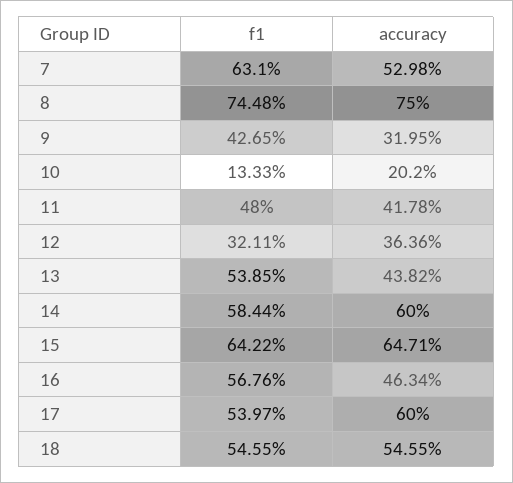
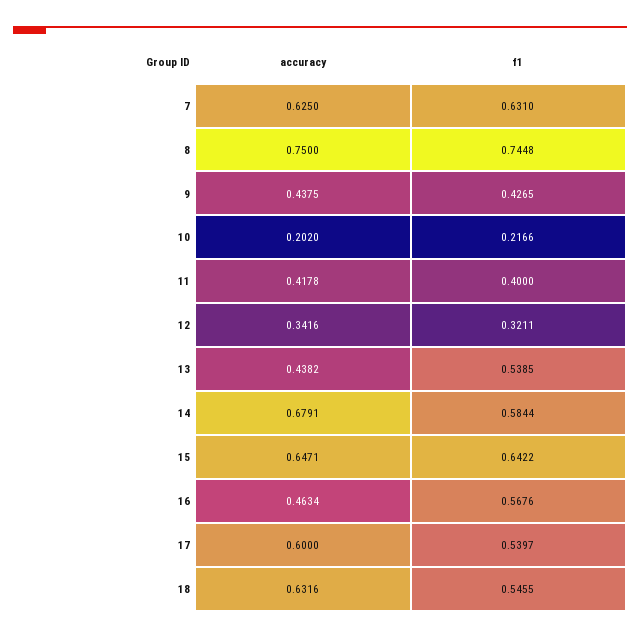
  {
    "f1": {
      "7": 0.631,
      "8": 0.7448,
      "9": 0.4265,
-     "10": 0.1333,
+     "10": 0.2166,
-     "11": 0.48,
+     "11": 0.4,
      "12": 0.3211,
      "13": 0.5385,
      "14": 0.5844,
      "15": 0.6422,
      "16": 0.5676,
      "17": 0.5397,
      "18": 0.5455
    },
    "accuracy": {
-     "7": 0.5298,
+     "7": 0.625,
      "8": 0.75,
-     "9": 0.3195,
+     "9": 0.4375,
      "10": 0.202,
      "11": 0.4178,
-     "12": 0.3636,
+     "12": 0.3416,
      "13": 0.4382,
-     "14": 0.6,
+     "14": 0.6791,
      "15": 0.6471,
      "16": 0.4634,
      "17": 0.6,
-     "18": 0.5455
+     "18": 0.6316
    }
  }

